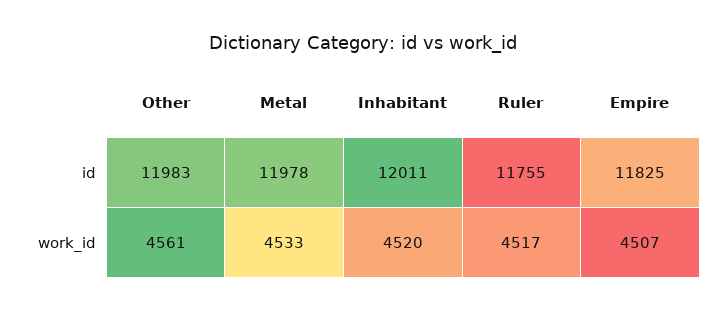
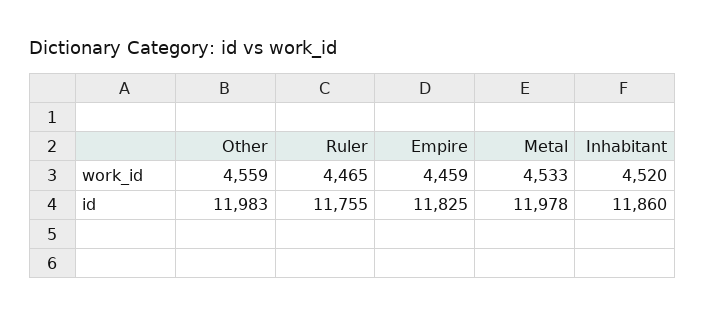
  {
    "Other": {
      "id": 11983,
-     "work_id": 4561
+     "work_id": 4559
    },
    "Metal": {
      "id": 11978,
      "work_id": 4533
    },
    "Inhabitant": {
-     "id": 12011,
+     "id": 11860,
      "work_id": 4520
    },
    "Ruler": {
      "id": 11755,
-     "work_id": 4517
+     "work_id": 4465
    },
    "Empire": {
      "id": 11825,
-     "work_id": 4507
+     "work_id": 4459
    }
  }

